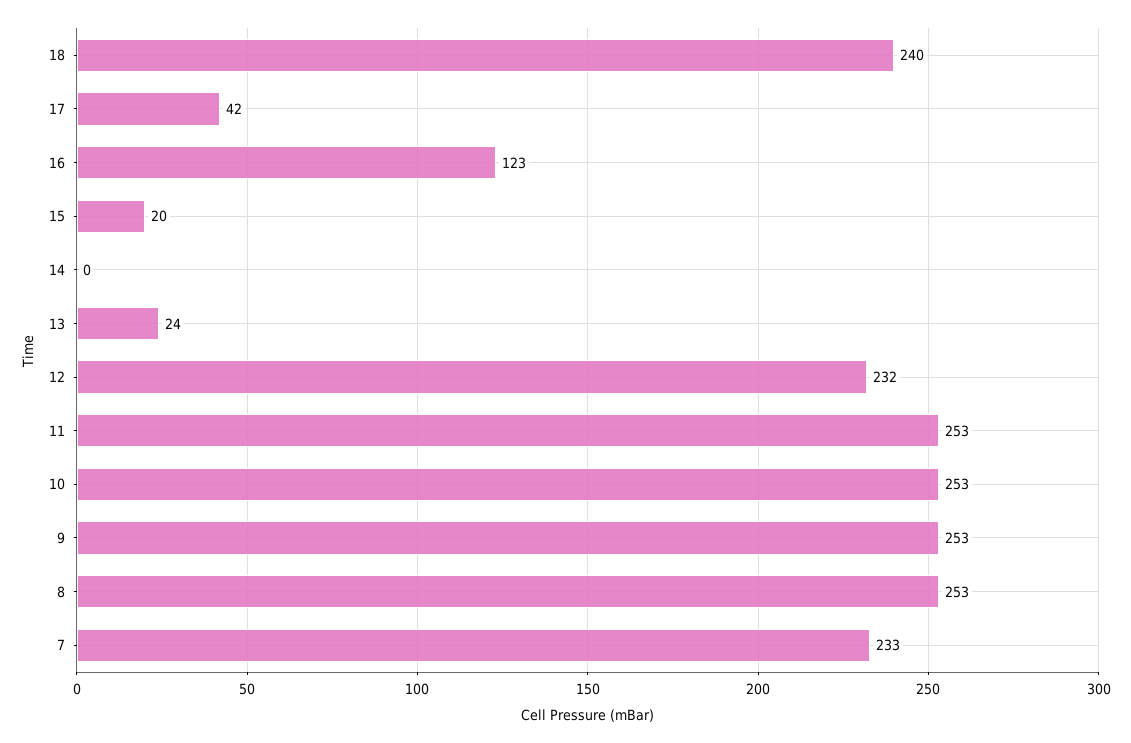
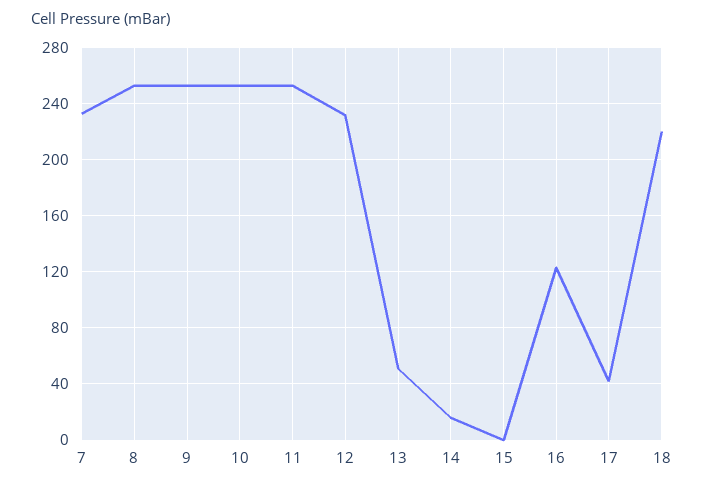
  {
-   "18": 240,
+   "18": 220,
    "17": 42,
    "16": 123,
-   "15": 20,
+   "15": 0,
-   "14": 0,
+   "14": 15,
-   "13": 24,
+   "13": 50,
    "12": 232,
    "11": 253,
    "10": 253,
    "9": 253,
    "8": 253,
    "7": 233
  }

